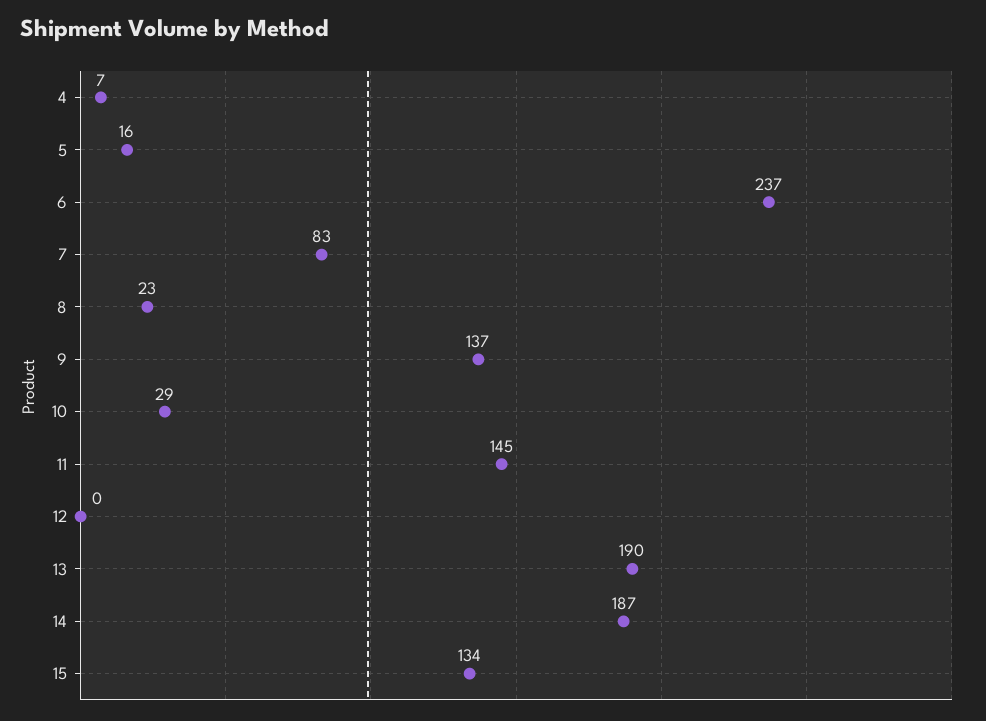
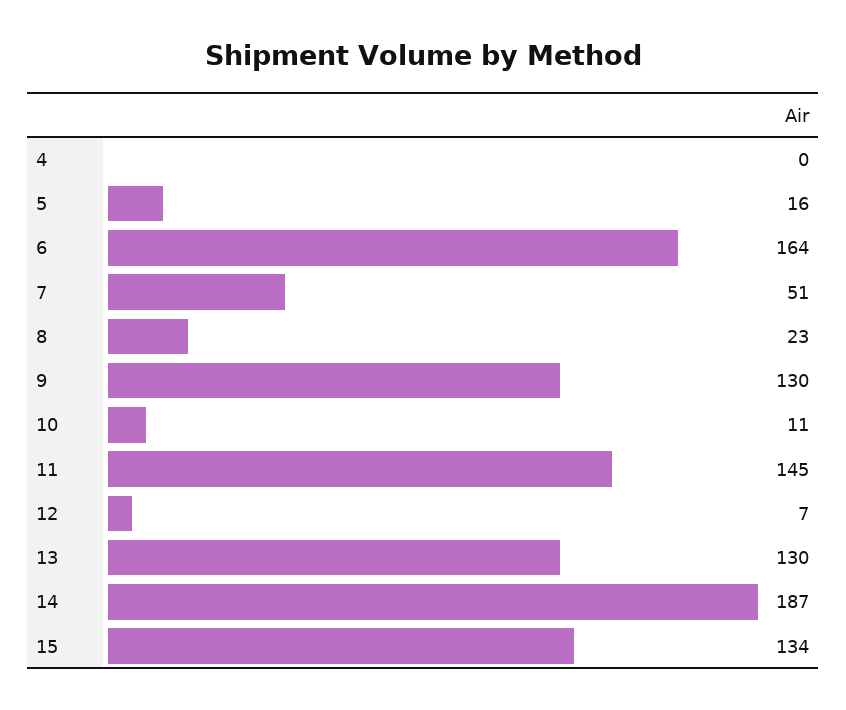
  {
-   "4": 7,
+   "4": 0,
    "5": 16,
-   "6": 237,
+   "6": 164,
-   "7": 83,
+   "7": 51,
    "8": 23,
-   "9": 137,
+   "9": 130,
-   "10": 29,
+   "10": 11,
    "11": 145,
-   "12": 0,
+   "12": 7,
-   "13": 190,
+   "13": 130,
    "14": 187,
    "15": 134
  }

